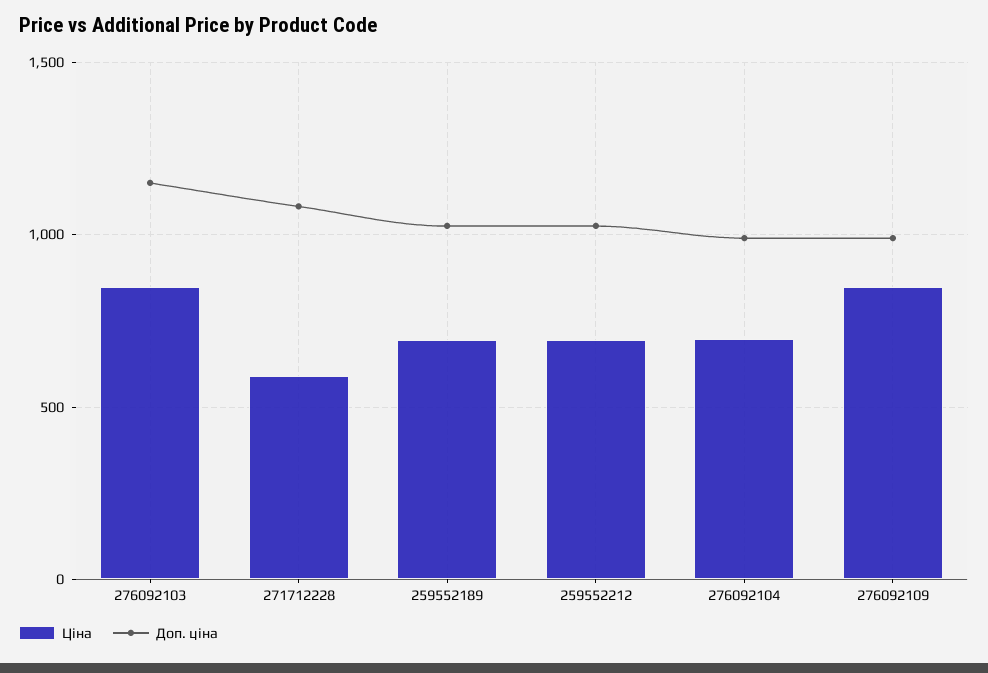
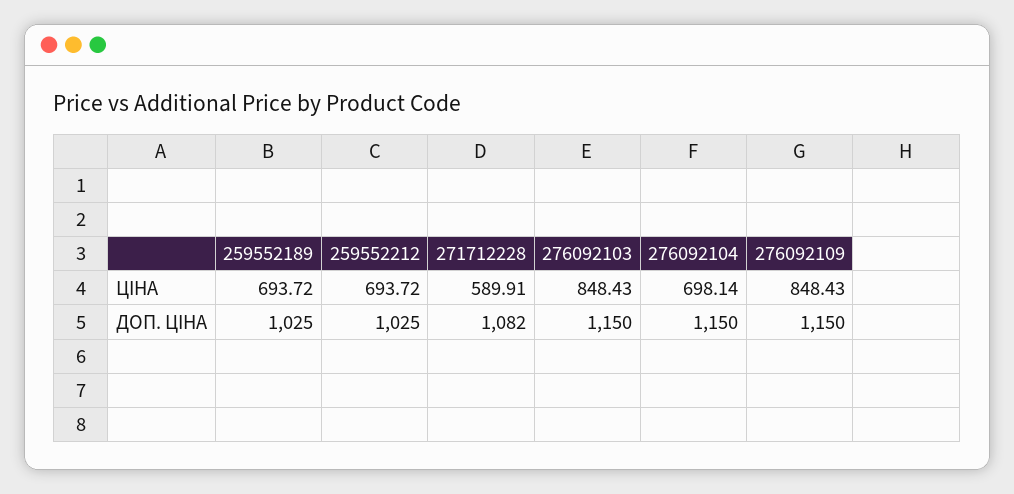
  {
    "Ціна": {
      "276092103": 848.43,
      "271712228": 589.91,
      "259552189": 693.72,
      "259552212": 693.72,
      "276092104": 698.14,
      "276092109": 848.43
    },
    "Доп. ціна": {
      "276092103": 1150,
      "271712228": 1082,
      "259552189": 1025,
      "259552212": 1025,
-     "276092104": 1000,
+     "276092104": 1150,
-     "276092109": 1000
+     "276092109": 1150
    }
  }

